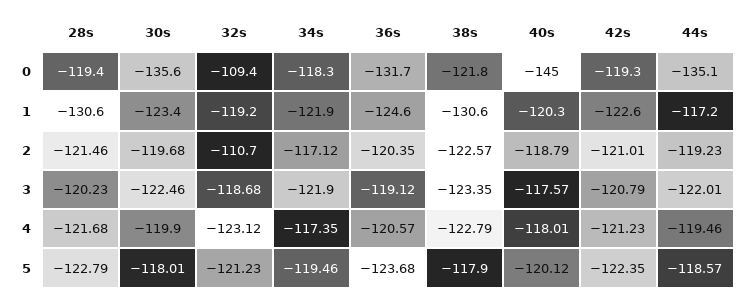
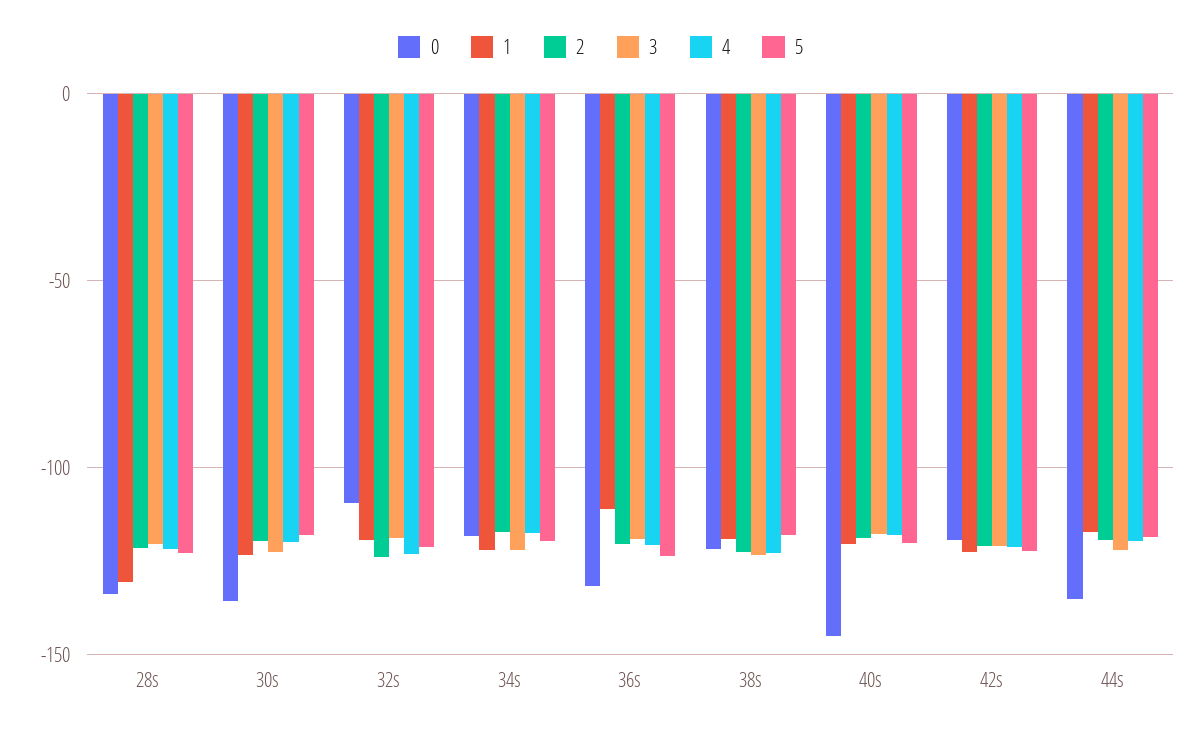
  {
    "0": {
-     "28s": -119.4,
+     "28s": -135,
      "30s": -135.6,
      "32s": -109.4,
      "34s": -118.3,
      "36s": -131.7,
      "38s": -121.8,
      "40s": -145,
      "42s": -119.3,
      "44s": -135.1
    },
    "1": {
      "28s": -130.6,
      "30s": -123.4,
      "32s": -119.2,
      "34s": -121.9,
-     "36s": -124.6,
+     "36s": -110,
-     "38s": -130.6,
+     "38s": -120,
      "40s": -120.3,
      "42s": -122.6,
      "44s": -117.2
    },
    "2": {
      "28s": -121.46,
      "30s": -119.68,
-     "32s": -110.7,
+     "32s": -125,
      "34s": -117.12,
      "36s": -120.35,
      "38s": -122.57,
      "40s": -118.79,
      "42s": -121.01,
      "44s": -119.23
    },
    "3": {
      "28s": -120.23,
      "30s": -122.46,
      "32s": -118.68,
      "34s": -121.9,
      "36s": -119.12,
      "38s": -123.35,
      "40s": -117.57,
      "42s": -120.79,
      "44s": -122.01
    },
    "4": {
      "28s": -121.68,
      "30s": -119.9,
      "32s": -123.12,
      "34s": -117.35,
      "36s": -120.57,
      "38s": -122.79,
      "40s": -118.01,
      "42s": -121.23,
      "44s": -119.46
    },
    "5": {
      "28s": -122.79,
      "30s": -118.01,
      "32s": -121.23,
      "34s": -119.46,
      "36s": -123.68,
      "38s": -117.9,
      "40s": -120.12,
      "42s": -122.35,
      "44s": -118.57
    }
  }

